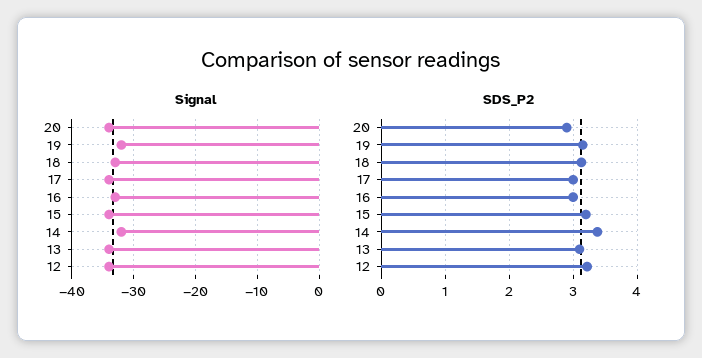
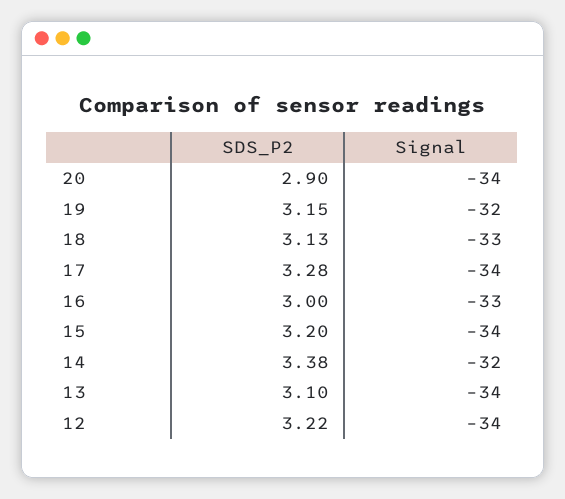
  {
    "Signal": {
      "20": -34,
      "19": -32,
      "18": -33,
      "17": -34,
      "16": -33,
      "15": -34,
      "14": -32,
      "13": -34,
      "12": -34
    },
    "SDS_P2": {
      "20": 2.9,
      "19": 3.15,
      "18": 3.13,
-     "17": 3,
+     "17": 3.28,
      "16": 3,
      "15": 3.2,
      "14": 3.38,
      "13": 3.1,
      "12": 3.22
    }
  }

